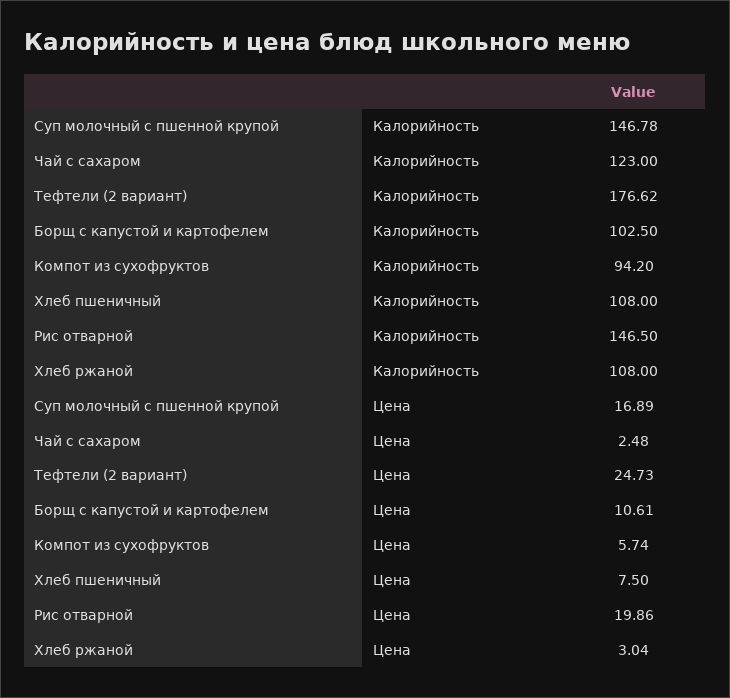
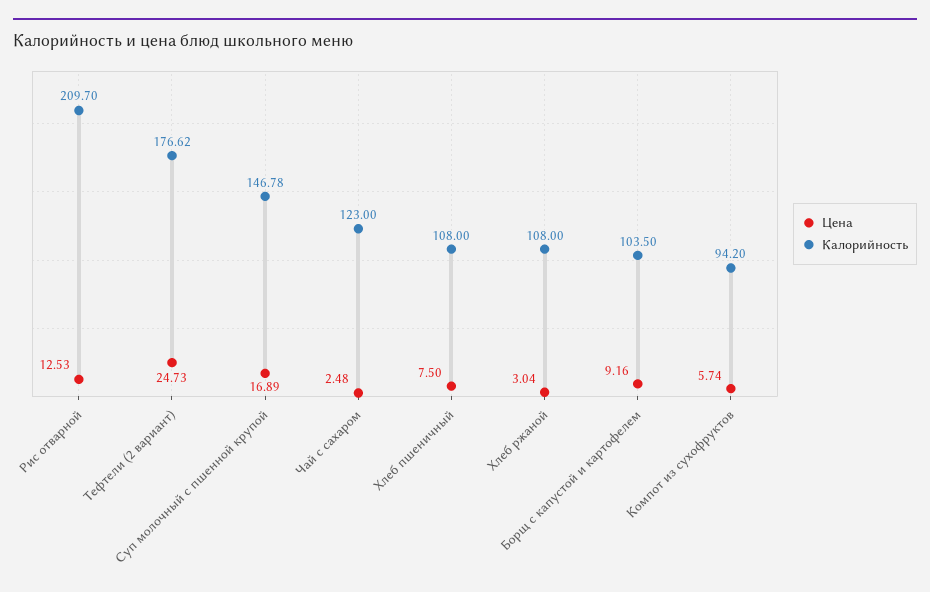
  {
    "Калорийность": {
      "Суп молочный с пшенной крупой": 146.78,
      "Чай с сахаром": 123,
      "Тефтели (2 вариант)": 176.62,
-     "Борщ с капустой и картофелем": 102.5,
+     "Борщ с капустой и картофелем": 103.5,
      "Компот из сухофруктов": 94.2,
      "Хлеб пшеничный": 108,
-     "Рис отварной": 146.5,
+     "Рис отварной": 209.7,
      "Хлеб ржаной": 108
    },
    "Цена": {
      "Суп молочный с пшенной крупой": 16.89,
      "Чай с сахаром": 2.48,
      "Тефтели (2 вариант)": 24.73,
-     "Борщ с капустой и картофелем": 10.61,
+     "Борщ с капустой и картофелем": 9.16,
      "Компот из сухофруктов": 5.74,
      "Хлеб пшеничный": 7.5,
-     "Рис отварной": 19.86,
+     "Рис отварной": 12.53,
      "Хлеб ржаной": 3.04
    }
  }

